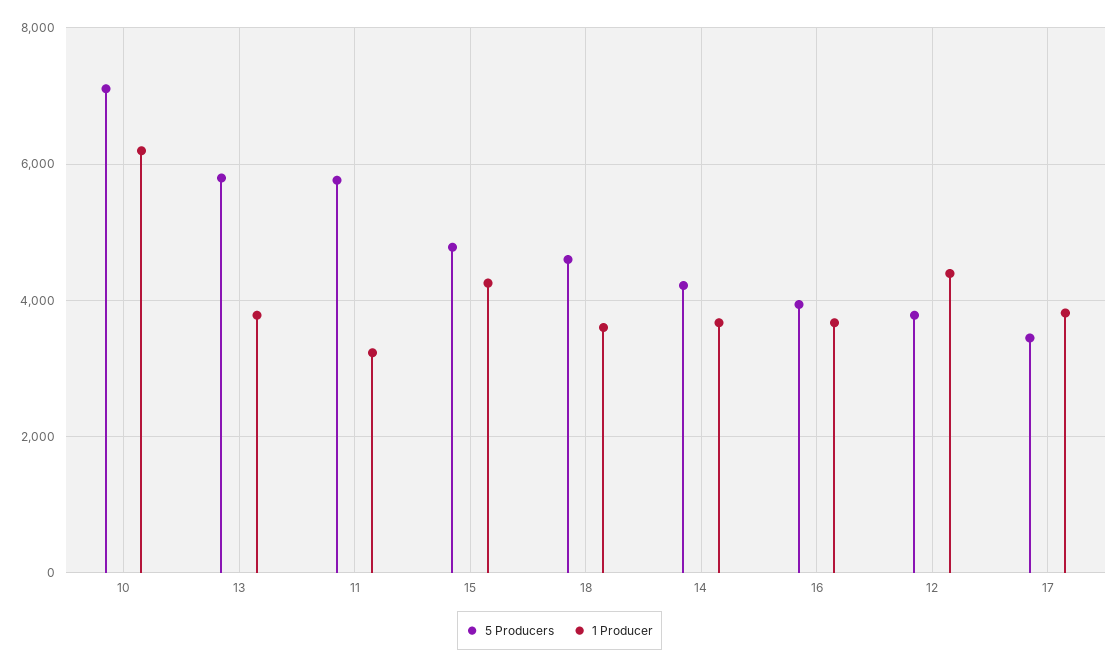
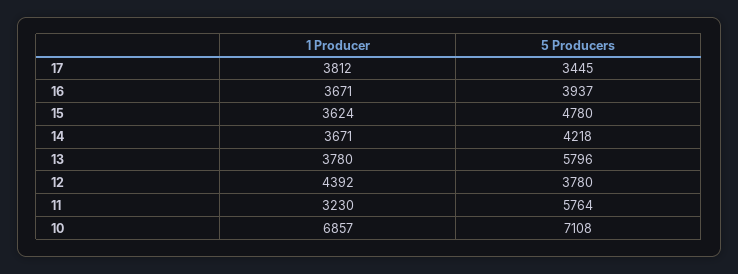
  {
    "5 Producers": {
      "10": 7108,
      "13": 5796,
      "11": 5764,
      "15": 4780,
-     "18": 4600,
      "14": 4218,
      "16": 3937,
      "12": 3780,
      "17": 3445
    },
    "1 Producer": {
-     "10": 6200,
+     "10": 6857,
      "13": 3780,
      "11": 3230,
-     "15": 4200,
+     "15": 3624,
-     "18": 3600,
      "14": 3671,
      "16": 3671,
      "12": 4392,
      "17": 3812
    }
  }

